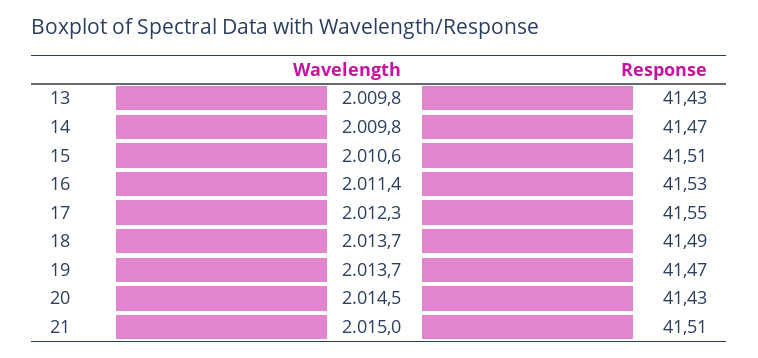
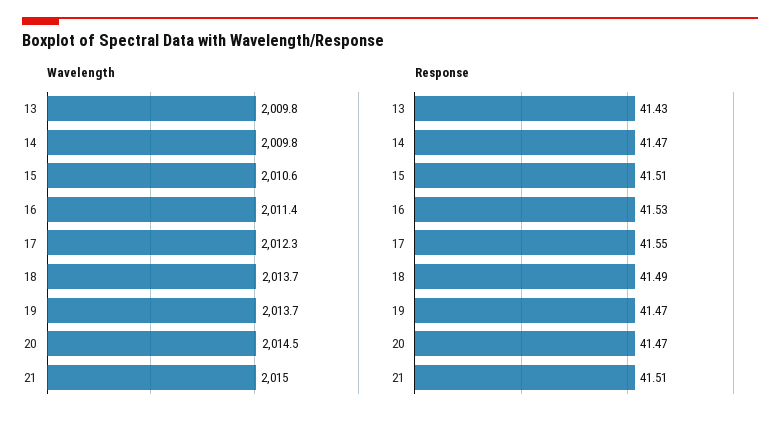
  {
    "Wavelength": {
      "13": 2009.8,
      "14": 2009.8,
      "15": 2010.6,
      "16": 2011.4,
      "17": 2012.3,
      "18": 2013.7,
      "19": 2013.7,
      "20": 2014.5,
      "21": 2015
    },
    "Response": {
      "13": 41.43,
      "14": 41.47,
      "15": 41.51,
      "16": 41.53,
      "17": 41.55,
      "18": 41.49,
      "19": 41.47,
-     "20": 41.43,
+     "20": 41.47,
      "21": 41.51
    }
  }

